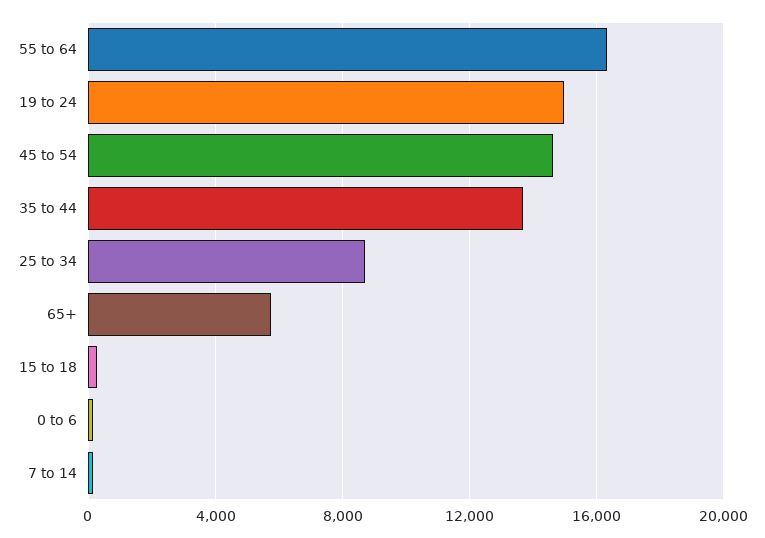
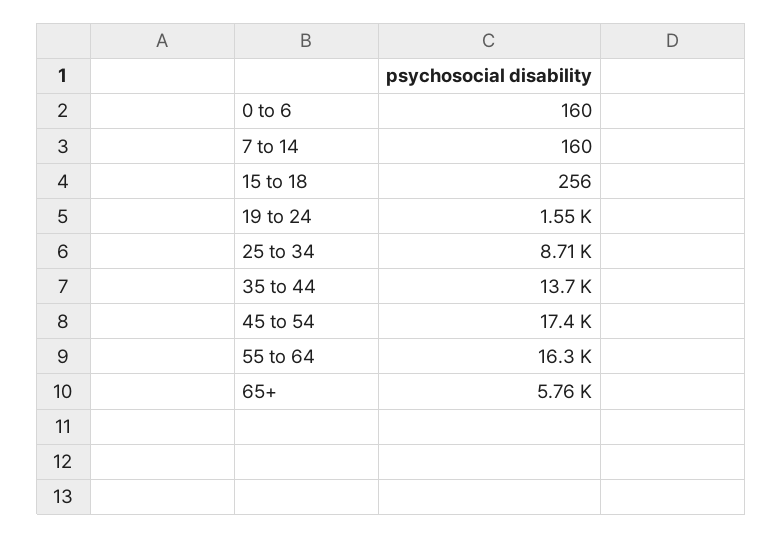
  {
    "55 to 64": 16300,
-   "19 to 24": 15000,
+   "19 to 24": 1550,
-   "45 to 54": 14500,
+   "45 to 54": 17400,
    "35 to 44": 13700,
    "25 to 34": 8710,
    "65+": 5760,
    "15 to 18": 256,
    "0 to 6": 160,
    "7 to 14": 160
  }

